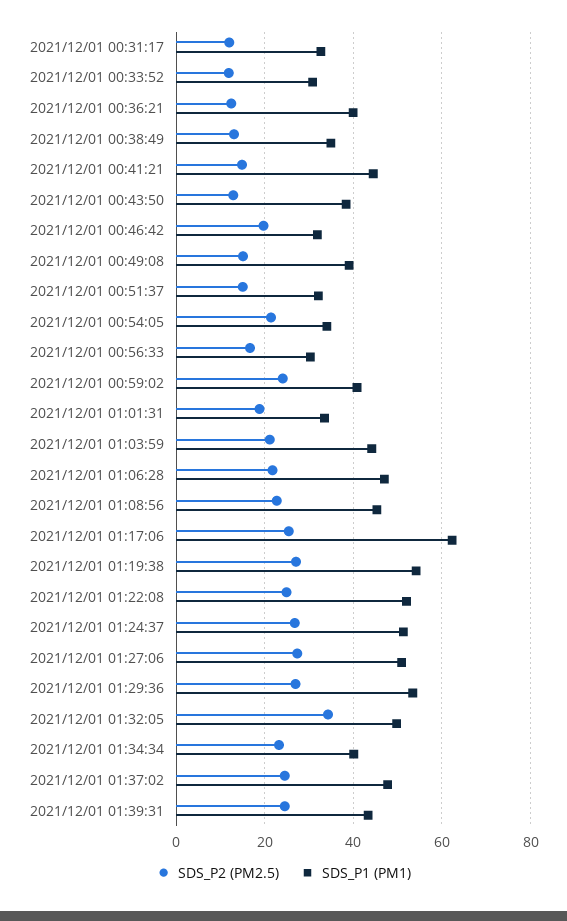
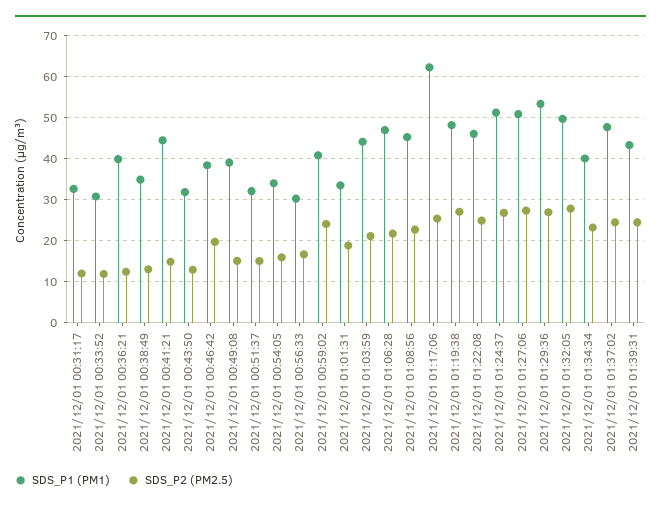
  {
    "SDS_P2 (PM2.5)": {
      "2021/12/01 00:31:17": 12,
      "2021/12/01 00:33:52": 12,
      "2021/12/01 00:36:21": 12,
      "2021/12/01 00:38:49": 14,
      "2021/12/01 00:41:21": 14,
      "2021/12/01 00:43:50": 12,
      "2021/12/01 00:46:42": 20,
      "2021/12/01 00:49:08": 16,
      "2021/12/01 00:51:37": 16,
-     "2021/12/01 00:54:05": 22,
+     "2021/12/01 00:54:05": 16,
      "2021/12/01 00:56:33": 16,
      "2021/12/01 00:59:02": 24,
      "2021/12/01 01:01:31": 18,
      "2021/12/01 01:03:59": 22,
      "2021/12/01 01:06:28": 22,
      "2021/12/01 01:08:56": 22,
      "2021/12/01 01:17:06": 26,
      "2021/12/01 01:19:38": 28,
      "2021/12/01 01:22:08": 24,
      "2021/12/01 01:24:37": 26,
      "2021/12/01 01:27:06": 28,
      "2021/12/01 01:29:36": 26,
-     "2021/12/01 01:32:05": 34,
+     "2021/12/01 01:32:05": 28,
      "2021/12/01 01:34:34": 24,
      "2021/12/01 01:37:02": 24,
      "2021/12/01 01:39:31": 24
    },
    "SDS_P1 (PM1)": {
      "2021/12/01 00:31:17": 32,
      "2021/12/01 00:33:52": 30,
      "2021/12/01 00:36:21": 40,
      "2021/12/01 00:38:49": 34,
      "2021/12/01 00:41:21": 44,
-     "2021/12/01 00:43:50": 38,
+     "2021/12/01 00:43:50": 32,
-     "2021/12/01 00:46:42": 32,
+     "2021/12/01 00:46:42": 38,
      "2021/12/01 00:49:08": 40,
      "2021/12/01 00:51:37": 32,
      "2021/12/01 00:54:05": 34,
      "2021/12/01 00:56:33": 30,
      "2021/12/01 00:59:02": 40,
      "2021/12/01 01:01:31": 34,
      "2021/12/01 01:03:59": 44,
      "2021/12/01 01:06:28": 48,
      "2021/12/01 01:08:56": 46,
      "2021/12/01 01:17:06": 62,
-     "2021/12/01 01:19:38": 54,
+     "2021/12/01 01:19:38": 48,
-     "2021/12/01 01:22:08": 52,
+     "2021/12/01 01:22:08": 46,
      "2021/12/01 01:24:37": 52,
      "2021/12/01 01:27:06": 50,
      "2021/12/01 01:29:36": 54,
      "2021/12/01 01:32:05": 50,
      "2021/12/01 01:34:34": 40,
      "2021/12/01 01:37:02": 48,
      "2021/12/01 01:39:31": 44
    }
  }

